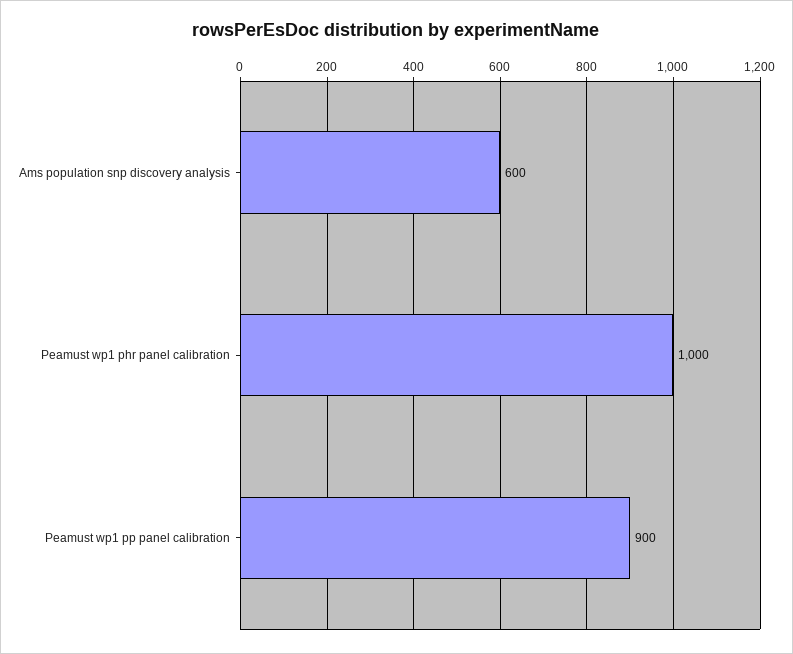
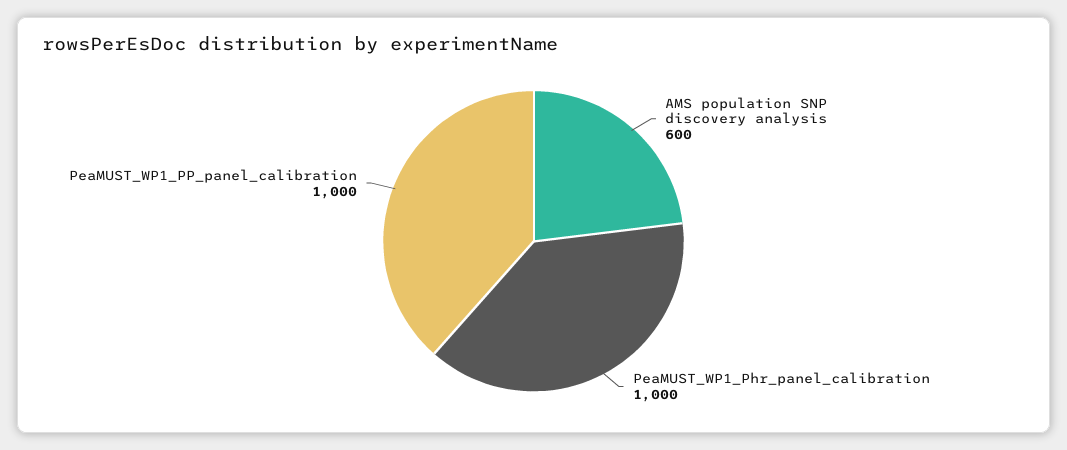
  {
    "Ams population snp discovery analysis": 600,
    "Peamust wp1 phr panel calibration": 1000,
-   "Peamust wp1 pp panel calibration": 900
+   "Peamust wp1 pp panel calibration": 1000
  }

